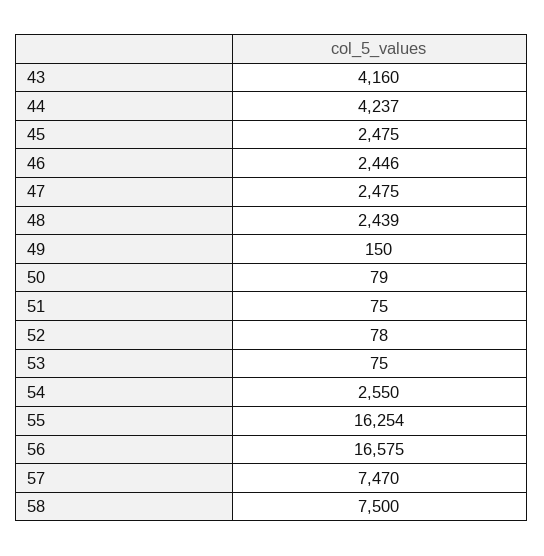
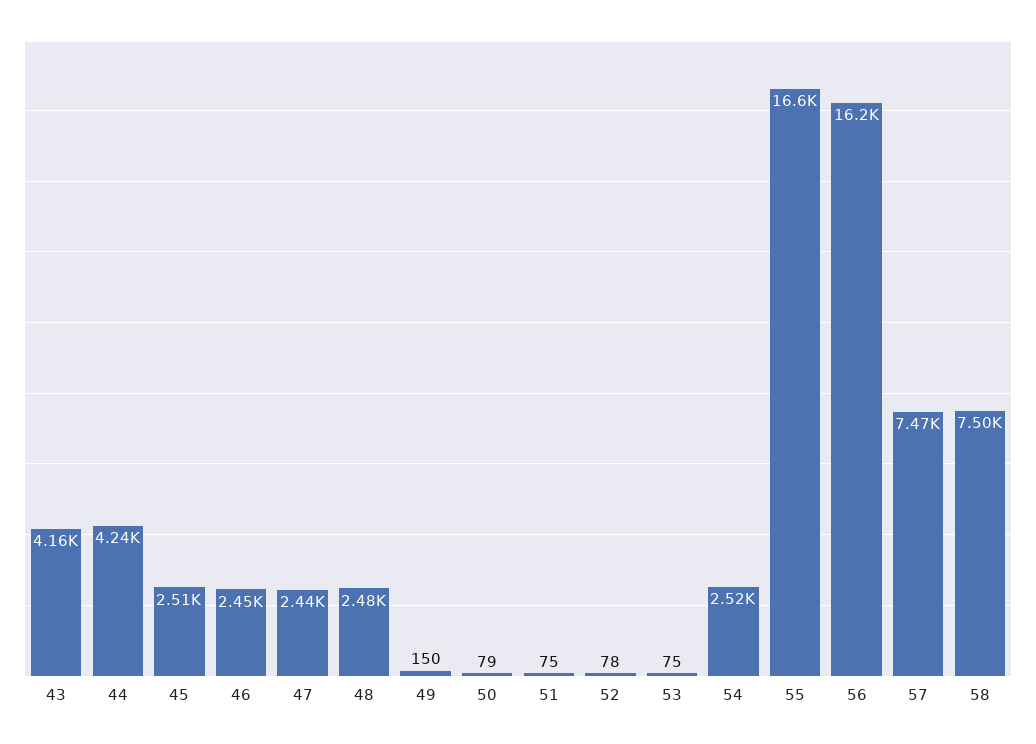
  {
    "43": 4160,
    "44": 4237,
-   "45": 2475,
+   "45": 2510,
    "46": 2446,
-   "47": 2475,
+   "47": 2440,
-   "48": 2439,
+   "48": 2480,
    "49": 150,
    "50": 79,
    "51": 75,
    "52": 78,
    "53": 75,
-   "54": 2550,
+   "54": 2520,
-   "55": 16254,
+   "55": 16600,
-   "56": 16575,
+   "56": 16200,
    "57": 7470,
    "58": 7500
  }

